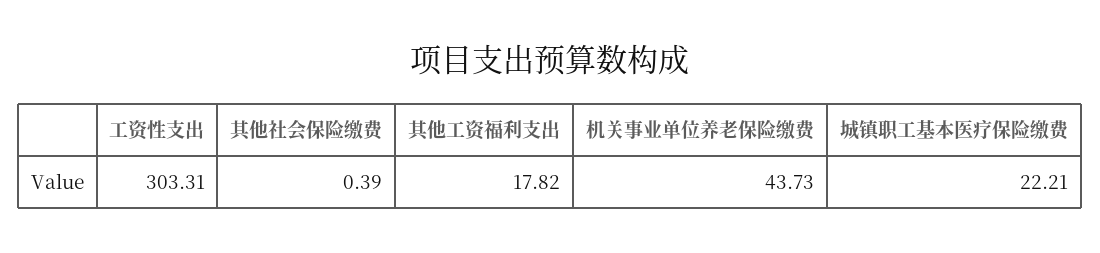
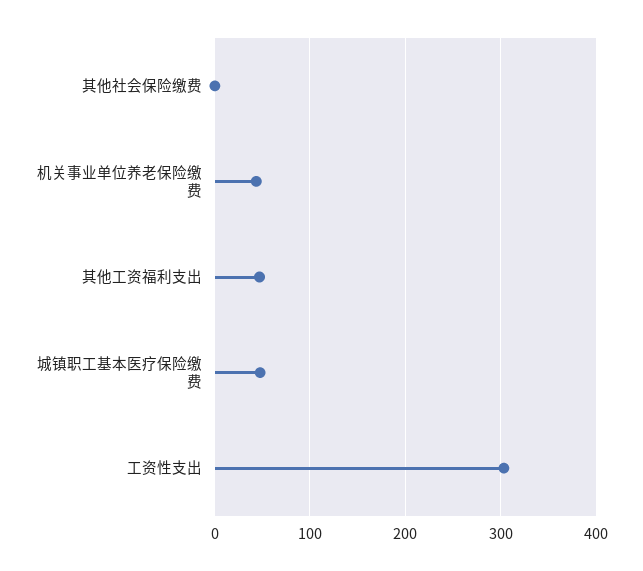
  {
    "工资性支出": 303.31,
    "其他社会保险缴费": 0.39,
-   "其他工资福利支出": 17.82,
+   "其他工资福利支出": 50,
    "机关事业单位养老保险缴费": 43.73,
-   "城镇职工基本医疗保险缴费": 22.21
+   "城镇职工基本医疗保险缴费": 50
  }

